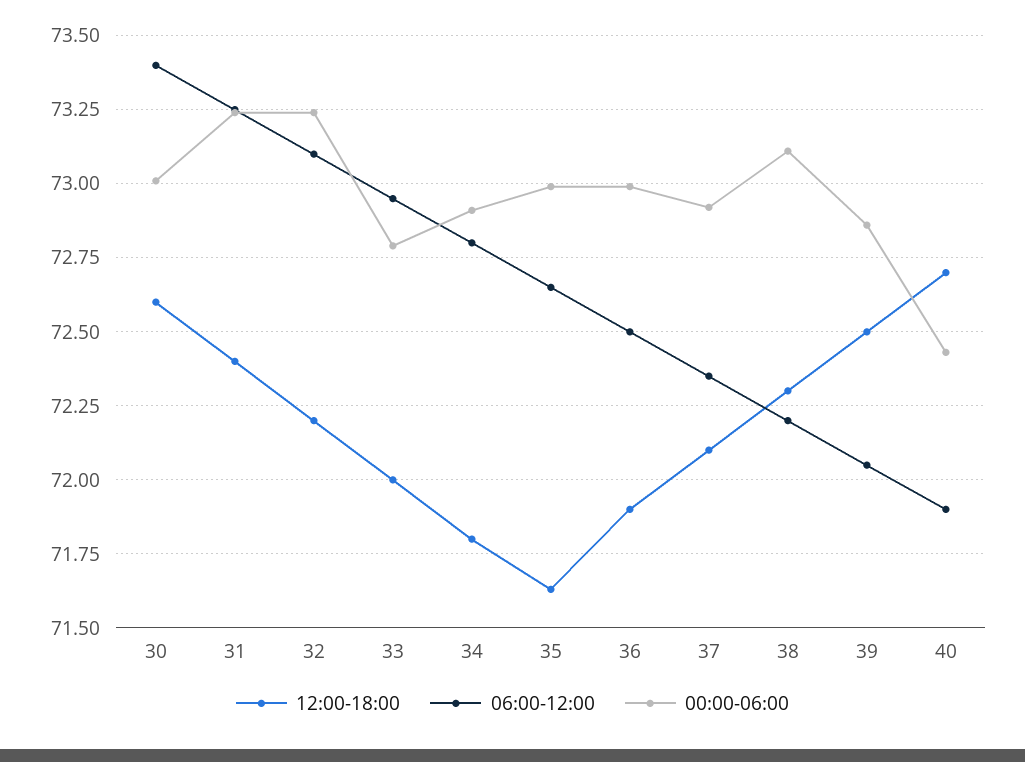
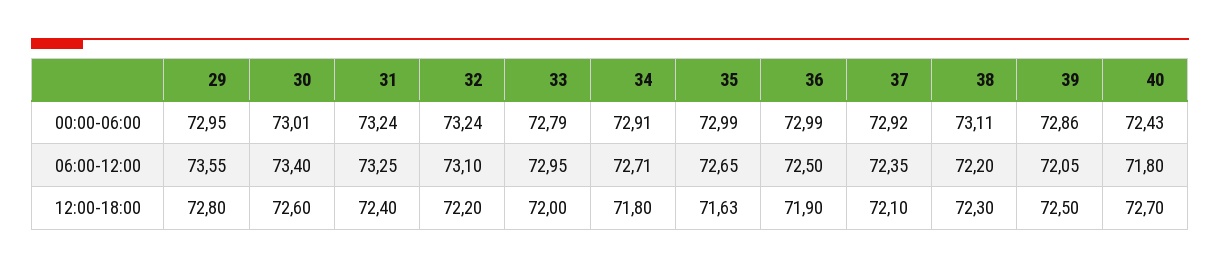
  {
    "12:00-18:00": {
      "30": 72.6,
      "31": 72.4,
      "32": 72.2,
      "33": 72,
      "34": 71.8,
      "35": 71.63,
      "36": 71.9,
      "37": 72.1,
      "38": 72.3,
      "39": 72.5,
-     "40": 72.7
+     "40": 72.7,
+     "29": 72.8
    },
    "06:00-12:00": {
      "30": 73.4,
      "31": 73.25,
      "32": 73.1,
      "33": 72.95,
-     "34": 72.8,
+     "34": 72.71,
      "35": 72.65,
      "36": 72.5,
      "37": 72.35,
      "38": 72.2,
      "39": 72.05,
-     "40": 71.9
+     "40": 71.8,
+     "29": 73.55
    },
    "00:00-06:00": {
      "30": 73.01,
      "31": 73.24,
      "32": 73.24,
      "33": 72.79,
      "34": 72.91,
      "35": 72.99,
      "36": 72.99,
      "37": 72.92,
      "38": 73.11,
      "39": 72.86,
-     "40": 72.43
+     "40": 72.43,
+     "29": 72.95
    }
  }

